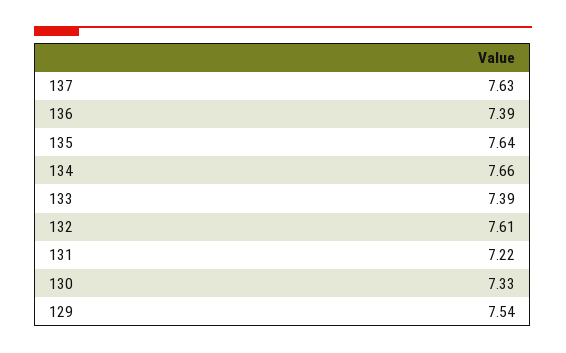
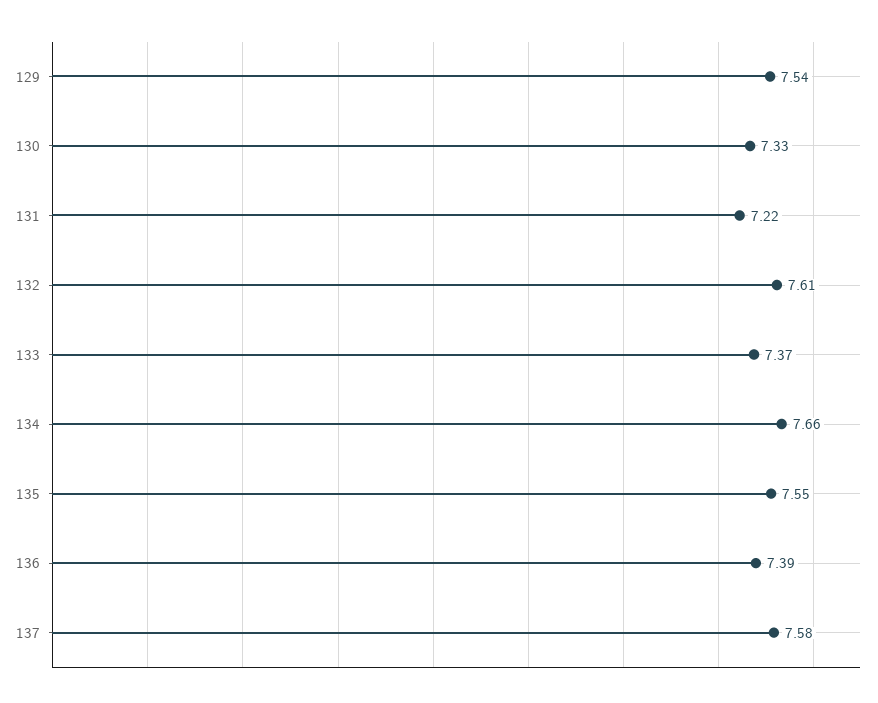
  {
-   "137": 7.63,
+   "137": 7.58,
    "136": 7.39,
-   "135": 7.64,
+   "135": 7.55,
    "134": 7.66,
-   "133": 7.39,
+   "133": 7.37,
    "132": 7.61,
    "131": 7.22,
    "130": 7.33,
    "129": 7.54
  }

